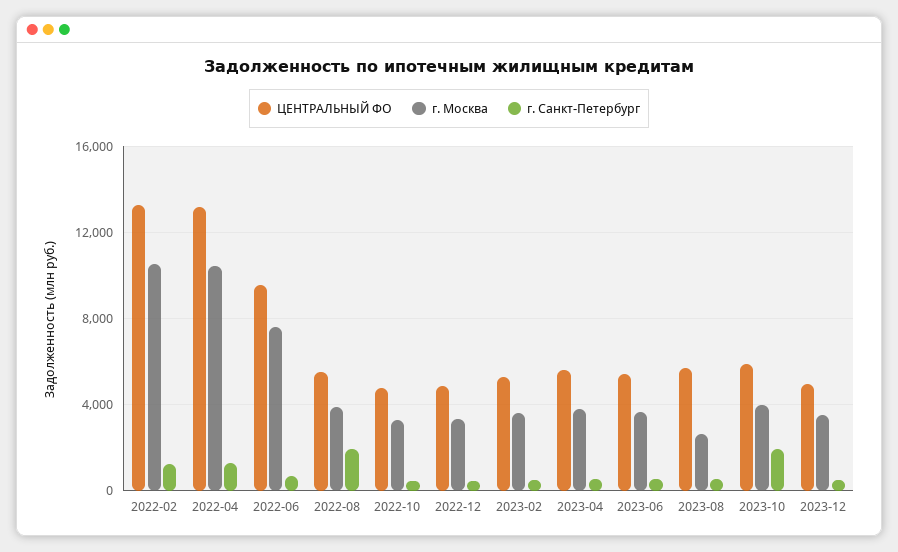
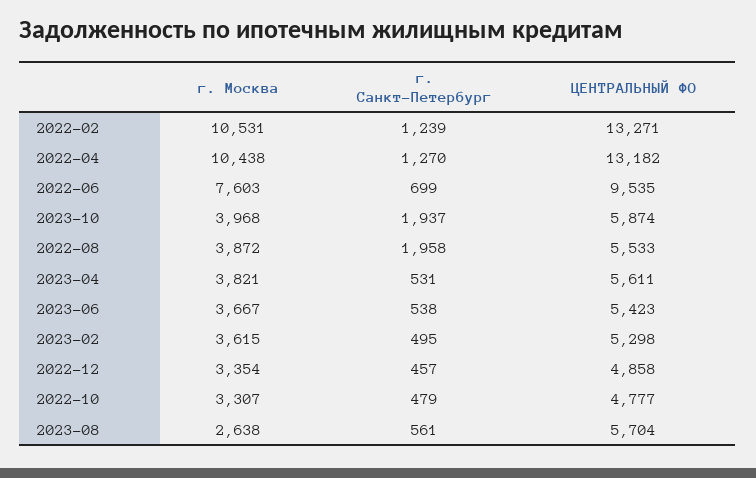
  {
    "ЦЕНТРАЛЬНЫЙ ФО": {
      "2022-02": 13271,
      "2022-04": 13182,
      "2022-06": 9535,
      "2022-08": 5533,
      "2022-10": 4777,
      "2022-12": 4858,
      "2023-02": 5298,
      "2023-04": 5611,
      "2023-06": 5423,
      "2023-08": 5704,
-     "2023-10": 5874,
+     "2023-10": 5874
-     "2023-12": 5000
    },
    "г. Москва": {
      "2022-02": 10531,
      "2022-04": 10438,
      "2022-06": 7603,
      "2022-08": 3872,
      "2022-10": 3307,
      "2022-12": 3354,
      "2023-02": 3615,
      "2023-04": 3821,
      "2023-06": 3667,
      "2023-08": 2638,
-     "2023-10": 3968,
+     "2023-10": 3968
-     "2023-12": 3500
    },
    "г. Санкт-Петербург": {
      "2022-02": 1239,
      "2022-04": 1270,
      "2022-06": 699,
      "2022-08": 1958,
      "2022-10": 479,
      "2022-12": 457,
      "2023-02": 495,
      "2023-04": 531,
      "2023-06": 538,
      "2023-08": 561,
-     "2023-10": 1937,
+     "2023-10": 1937
-     "2023-12": 500
    }
  }

